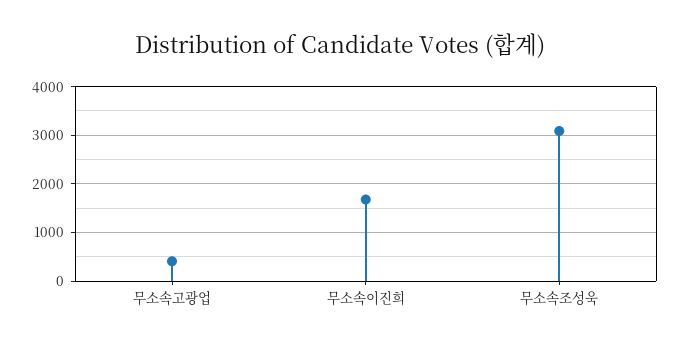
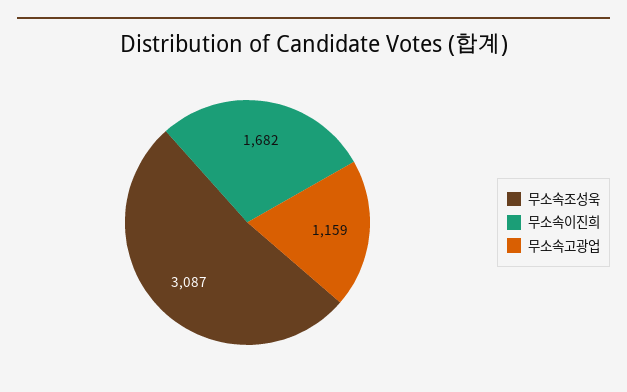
  {
-   "무소속고광업": 400,
+   "무소속고광업": 1159,
    "무소속이진희": 1682,
    "무소속조성욱": 3087
  }

